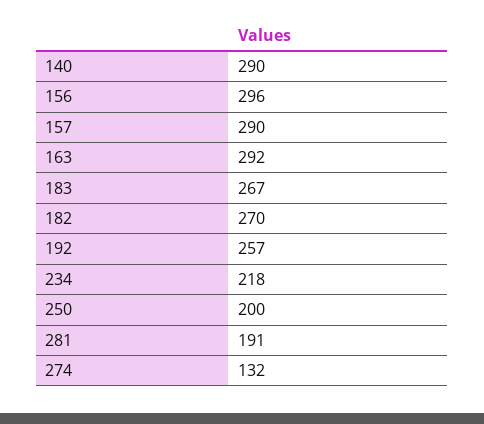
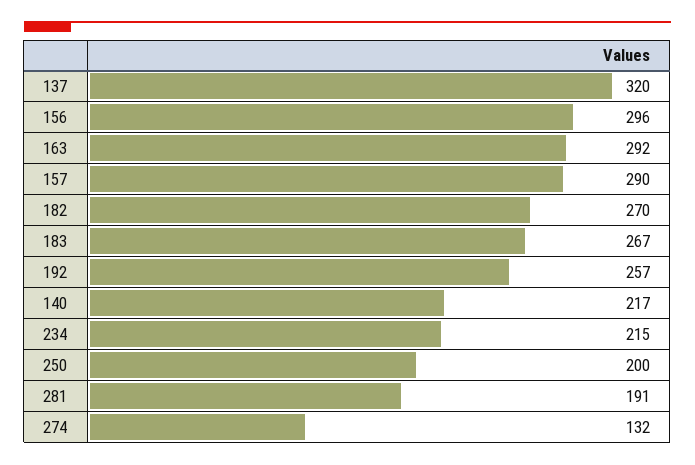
  {
-   "140": 290,
+   "140": 217,
    "156": 296,
    "157": 290,
    "163": 292,
    "183": 267,
    "182": 270,
    "192": 257,
-   "234": 218,
+   "234": 215,
    "250": 200,
    "281": 191,
-   "274": 132
+   "274": 132,
+   "137": 320
  }

